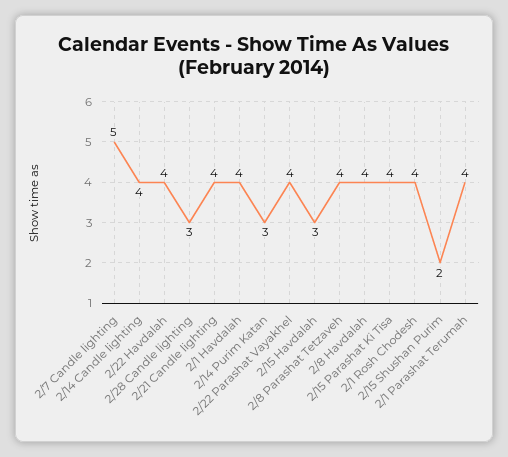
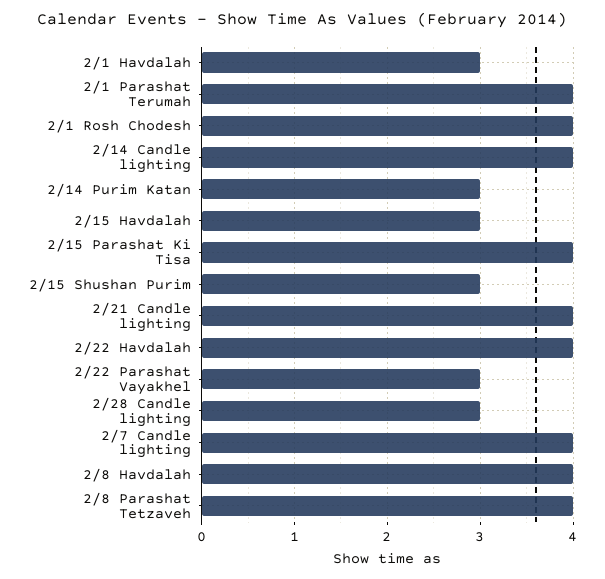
  {
-   "2/7 Candle lighting": 5,
+   "2/7 Candle lighting": 4,
    "2/14 Candle lighting": 4,
    "2/22 Havdalah": 4,
    "2/28 Candle lighting": 3,
    "2/21 Candle lighting": 4,
-   "2/1 Havdalah": 4,
+   "2/1 Havdalah": 3,
    "2/14 Purim Katan": 3,
-   "2/22 Parashat Vayakhel": 4,
+   "2/22 Parashat Vayakhel": 3,
    "2/15 Havdalah": 3,
    "2/8 Parashat Tetzaveh": 4,
    "2/8 Havdalah": 4,
    "2/15 Parashat Ki Tisa": 4,
    "2/1 Rosh Chodesh": 4,
-   "2/15 Shushan Purim": 2,
+   "2/15 Shushan Purim": 3,
    "2/1 Parashat Terumah": 4
  }

